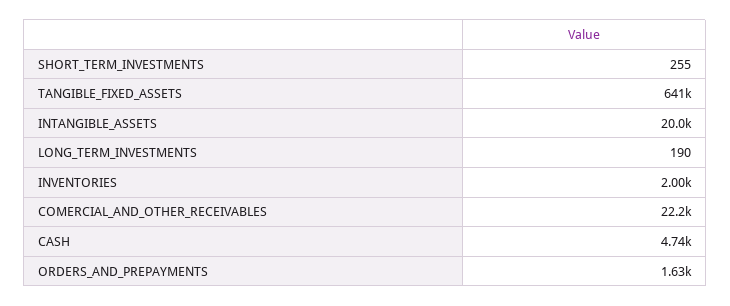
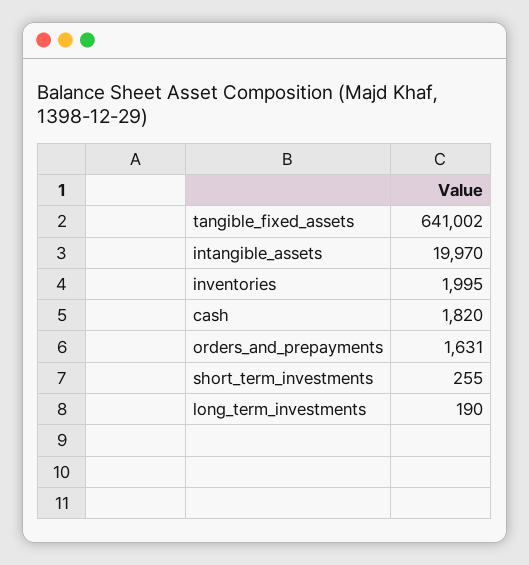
  {
    "SHORT_TERM_INVESTMENTS": 255,
    "TANGIBLE_FIXED_ASSETS": 641002,
    "INTANGIBLE_ASSETS": 19970,
    "LONG_TERM_INVESTMENTS": 190,
    "INVENTORIES": 1995,
-   "COMERCIAL_AND_OTHER_RECEIVABLES": 22200,
-   "CASH": 4740,
+   "CASH": 1820,
    "ORDERS_AND_PREPAYMENTS": 1631
  }

